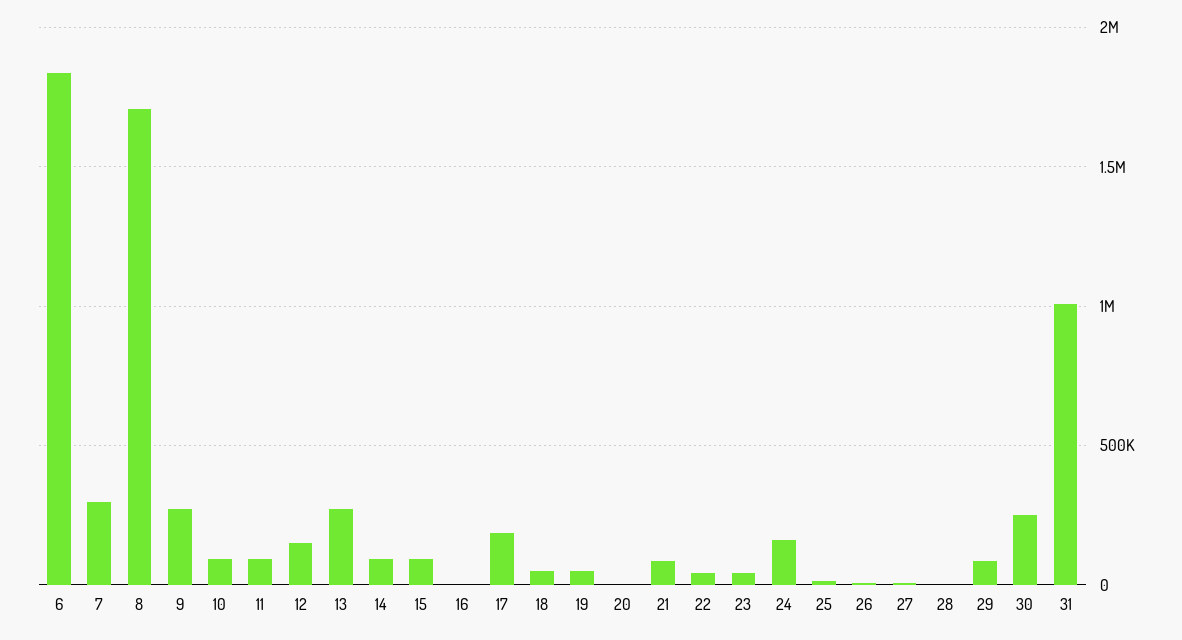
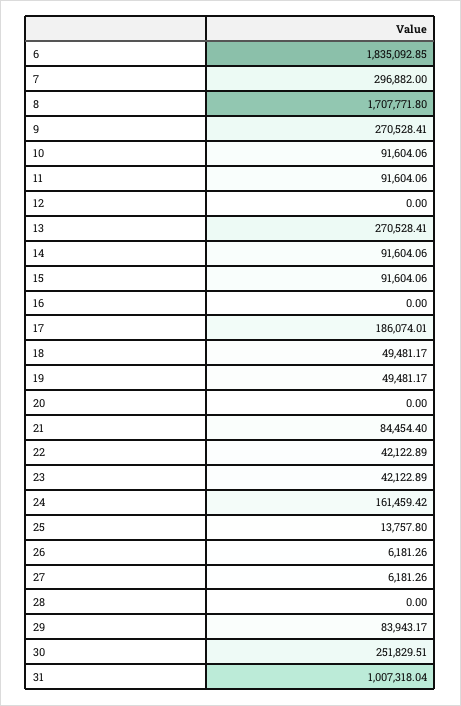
  {
    "6": 1835092.85,
    "7": 296882,
    "8": 1707771.8,
    "9": 270528.41,
    "10": 91604.06,
    "11": 91604.06,
-   "12": 150000,
+   "12": 0,
    "13": 270528.41,
    "14": 91604.06,
    "15": 91604.06,
    "16": 0,
    "17": 186074.01,
    "18": 49481.17,
    "19": 49481.17,
    "20": 0,
    "21": 84454.4,
    "22": 42122.89,
    "23": 42122.89,
    "24": 161459.42,
    "25": 13757.8,
    "26": 6181.26,
    "27": 6181.26,
    "28": 0,
    "29": 83943.17,
    "30": 251829.51,
    "31": 1007318.04
  }

